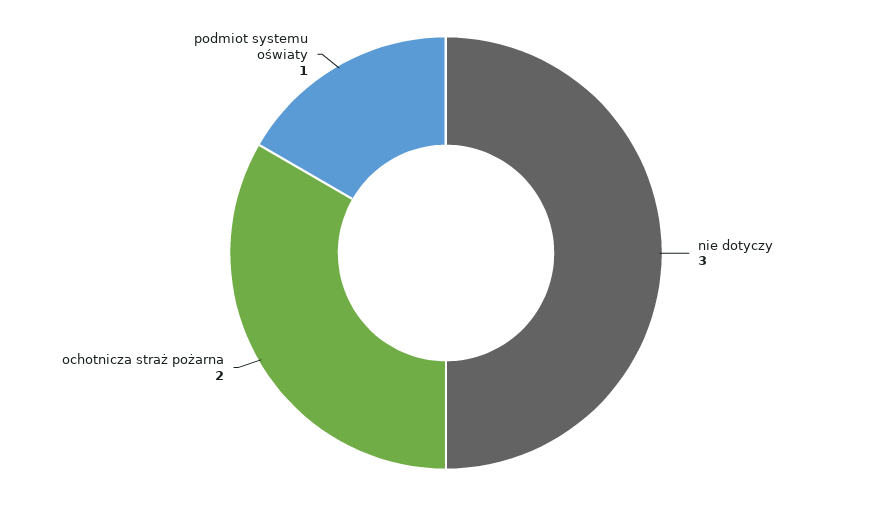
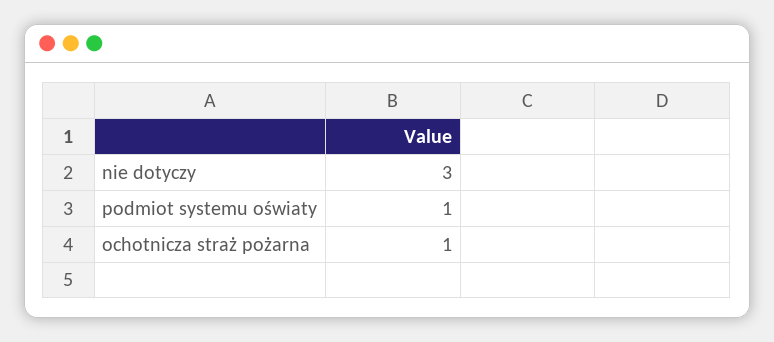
  {
    "nie dotyczy": 3,
-   "ochotnicza straż pożarna": 2,
+   "ochotnicza straż pożarna": 1,
    "podmiot systemu oświaty": 1
  }

